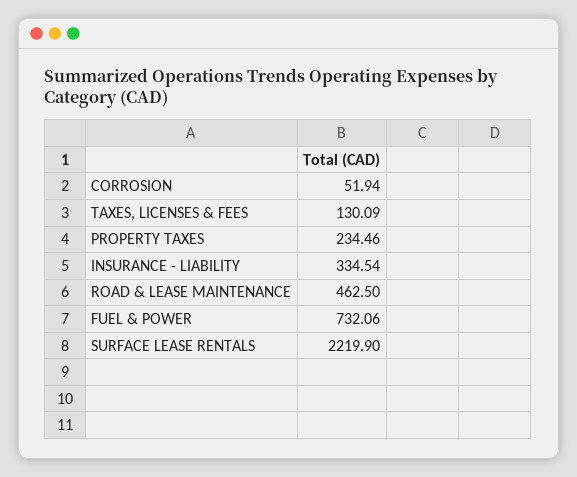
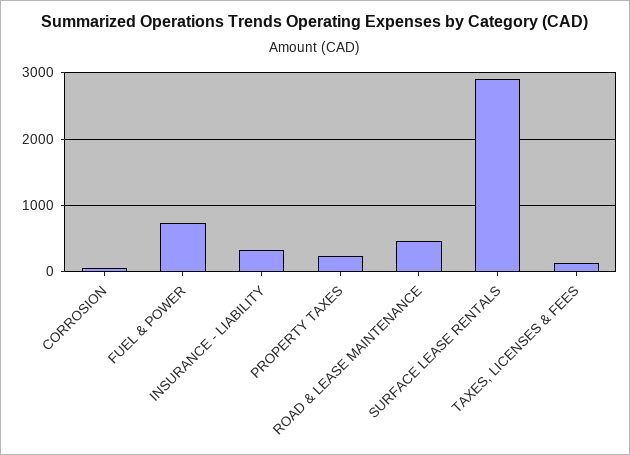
  {
    "CORROSION": 51.94,
    "TAXES, LICENSES & FEES": 130.09,
    "PROPERTY TAXES": 234.46,
    "INSURANCE - LIABILITY": 334.54,
    "ROAD & LEASE MAINTENANCE": 462.5,
    "FUEL & POWER": 732.06,
-   "SURFACE LEASE RENTALS": 2219.9
+   "SURFACE LEASE RENTALS": 2900
  }

